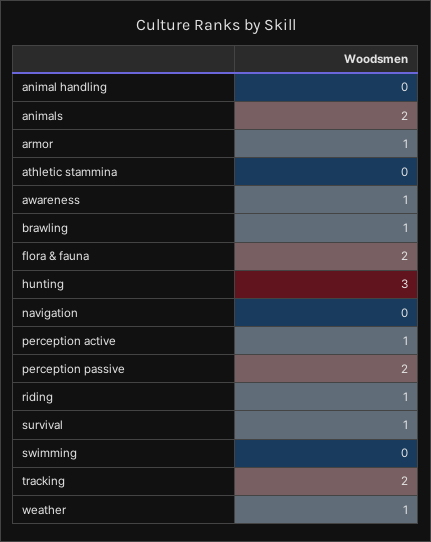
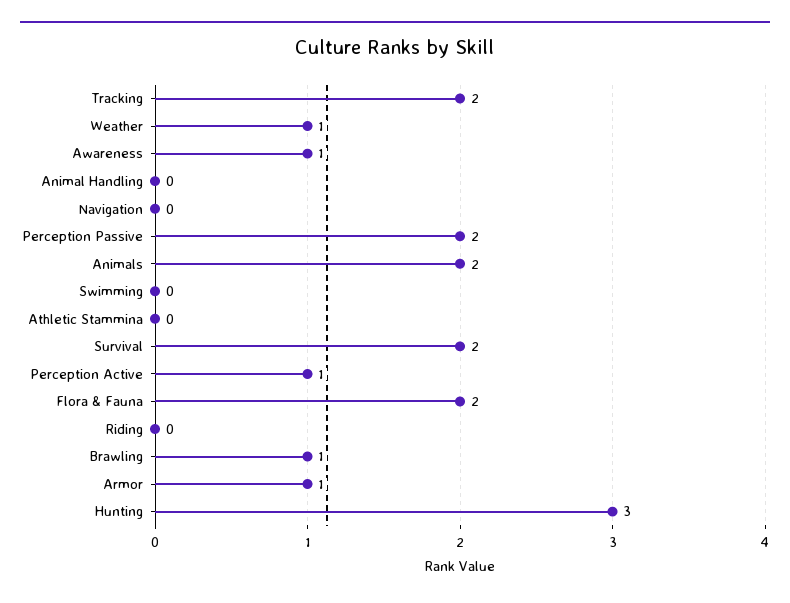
  {
    "animal handling": 0,
    "animals": 2,
    "armor": 1,
    "athletic stammina": 0,
    "awareness": 1,
    "brawling": 1,
    "flora & fauna": 2,
    "hunting": 3,
    "navigation": 0,
    "perception active": 1,
    "perception passive": 2,
-   "riding": 1,
+   "riding": 0,
-   "survival": 1,
+   "survival": 2,
    "swimming": 0,
    "tracking": 2,
    "weather": 1
  }

